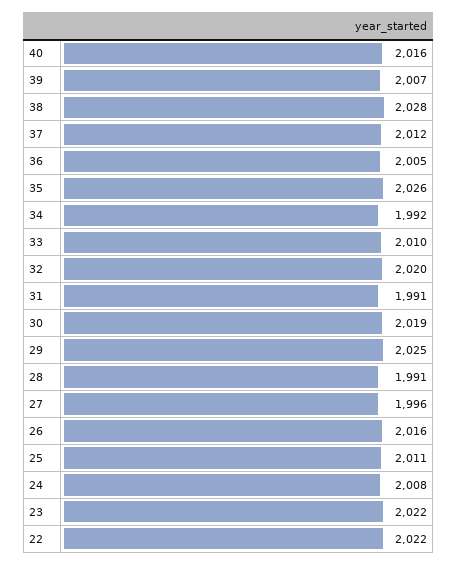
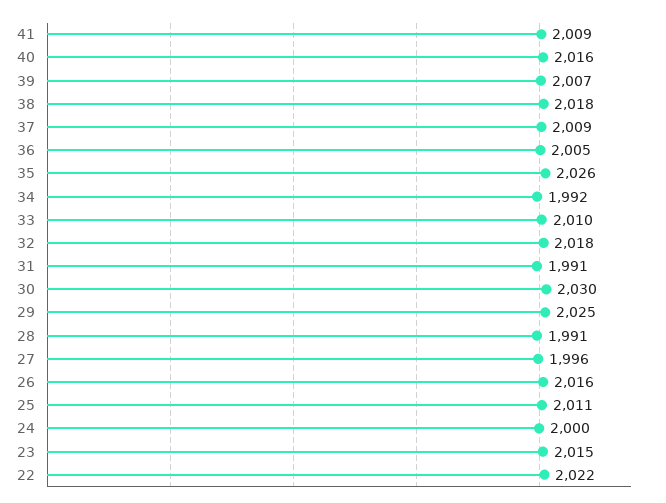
  {
    "40": 2016,
    "39": 2007,
-   "38": 2028,
+   "38": 2018,
-   "37": 2012,
+   "37": 2009,
    "36": 2005,
    "35": 2026,
    "34": 1992,
    "33": 2010,
-   "32": 2020,
+   "32": 2018,
    "31": 1991,
-   "30": 2019,
+   "30": 2030,
    "29": 2025,
    "28": 1991,
    "27": 1996,
    "26": 2016,
    "25": 2011,
-   "24": 2008,
+   "24": 2000,
-   "23": 2022,
+   "23": 2015,
-   "22": 2022
+   "22": 2022,
+   "41": 2009
  }

